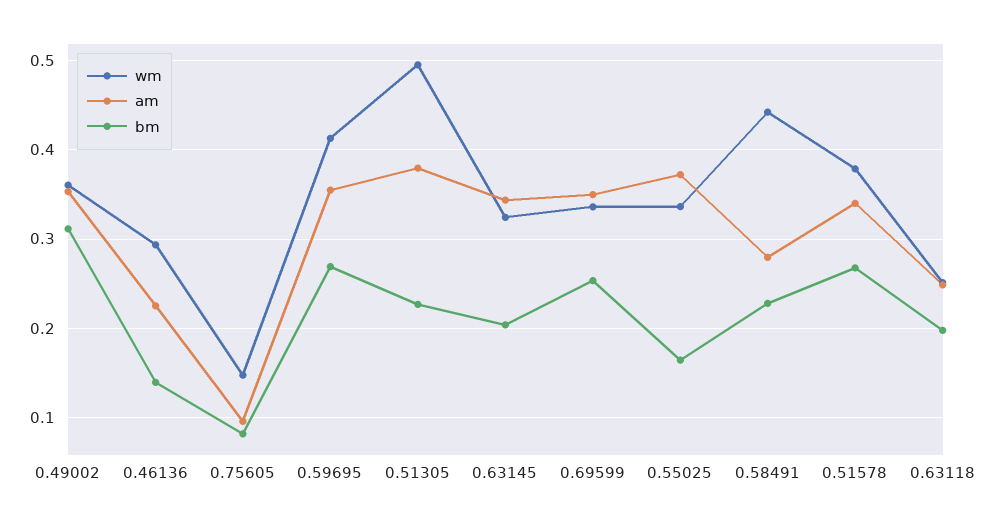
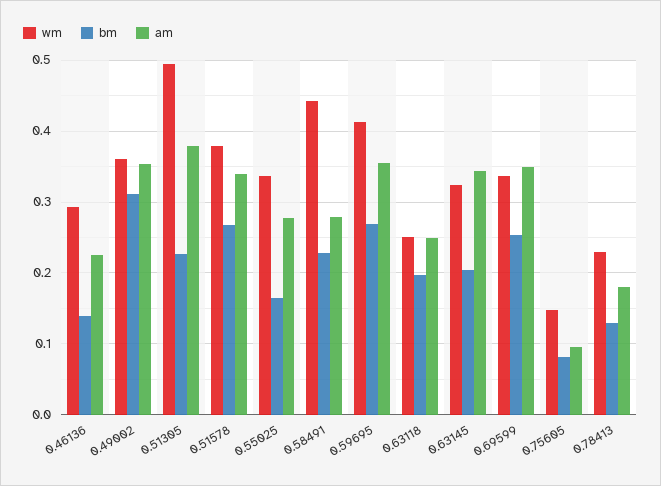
  {
    "wm": {
      "0.49002": 0.36,
      "0.46136": 0.29,
      "0.75605": 0.15,
      "0.59695": 0.41,
      "0.51305": 0.5,
      "0.63145": 0.32,
      "0.69599": 0.34,
      "0.55025": 0.34,
      "0.58491": 0.44,
      "0.51578": 0.38,
-     "0.63118": 0.25
+     "0.63118": 0.25,
+     "0.78413": 0.23
    },
    "am": {
      "0.49002": 0.35,
      "0.46136": 0.23,
      "0.75605": 0.1,
      "0.59695": 0.35,
      "0.51305": 0.38,
      "0.63145": 0.34,
      "0.69599": 0.35,
-     "0.55025": 0.37,
+     "0.55025": 0.28,
      "0.58491": 0.28,
      "0.51578": 0.34,
-     "0.63118": 0.25
+     "0.63118": 0.25,
+     "0.78413": 0.18
    },
    "bm": {
      "0.49002": 0.31,
      "0.46136": 0.14,
      "0.75605": 0.08,
      "0.59695": 0.27,
      "0.51305": 0.23,
      "0.63145": 0.2,
      "0.69599": 0.25,
      "0.55025": 0.16,
      "0.58491": 0.23,
      "0.51578": 0.27,
-     "0.63118": 0.2
+     "0.63118": 0.2,
+     "0.78413": 0.13
    }
  }

